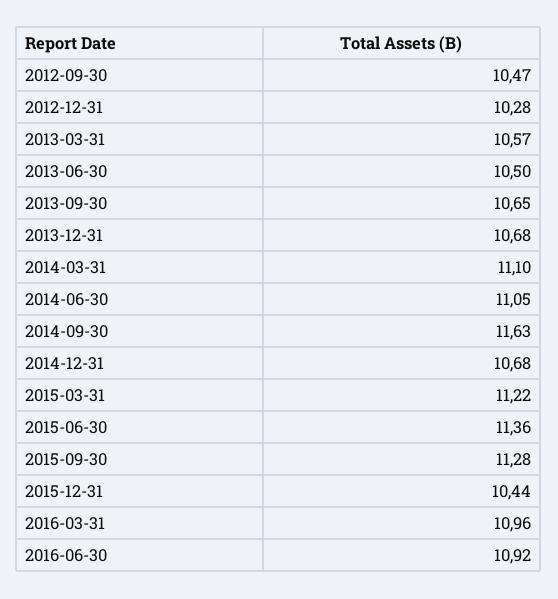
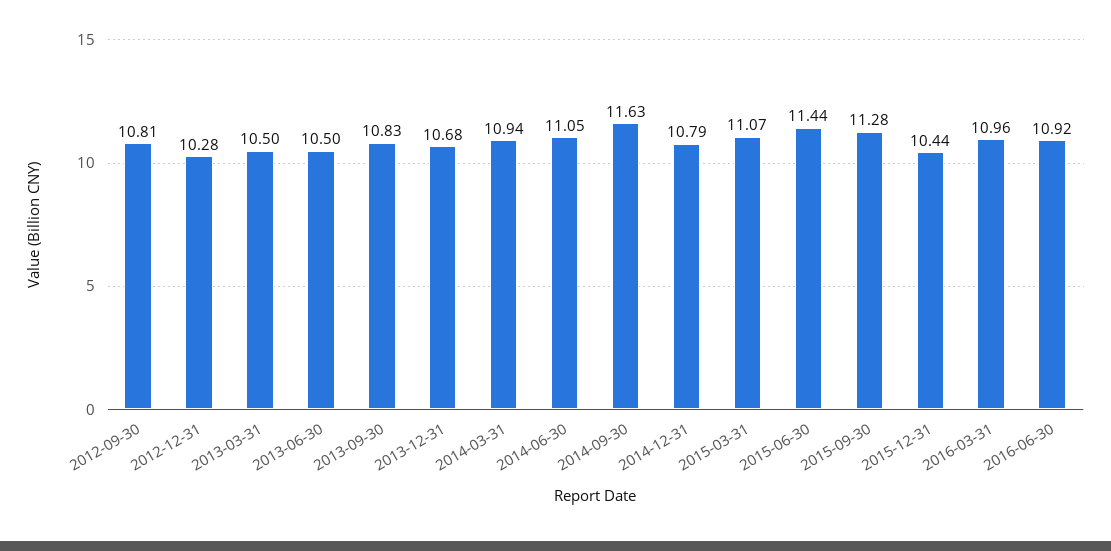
  {
-   "2012-09-30": 10.47,
+   "2012-09-30": 10.81,
    "2012-12-31": 10.28,
-   "2013-03-31": 10.57,
+   "2013-03-31": 10.5,
    "2013-06-30": 10.5,
-   "2013-09-30": 10.65,
+   "2013-09-30": 10.83,
    "2013-12-31": 10.68,
-   "2014-03-31": 11.1,
+   "2014-03-31": 10.94,
    "2014-06-30": 11.05,
    "2014-09-30": 11.63,
-   "2014-12-31": 10.68,
+   "2014-12-31": 10.79,
-   "2015-03-31": 11.22,
+   "2015-03-31": 11.07,
-   "2015-06-30": 11.36,
+   "2015-06-30": 11.44,
    "2015-09-30": 11.28,
    "2015-12-31": 10.44,
    "2016-03-31": 10.96,
    "2016-06-30": 10.92
  }

